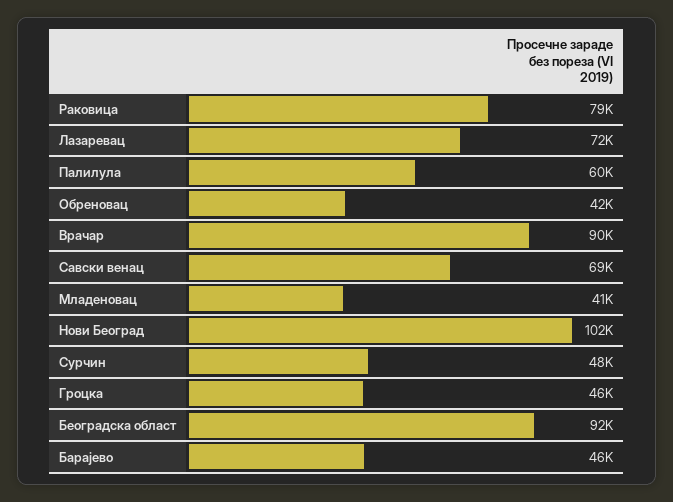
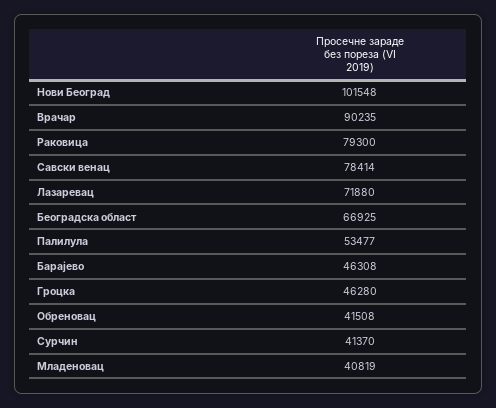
  {
    "Раковица": 79300,
    "Лазаревац": 71880,
-   "Палилула": 60000,
+   "Палилула": 53477,
    "Обреновац": 41508,
    "Врачар": 90235,
-   "Савски венац": 69000,
+   "Савски венац": 78414,
    "Младеновац": 40819,
    "Нови Београд": 101548,
-   "Сурчин": 48000,
+   "Сурчин": 41370,
    "Гроцка": 46280,
-   "Београдска област": 92000,
+   "Београдска област": 66925,
    "Барајево": 46308
  }

